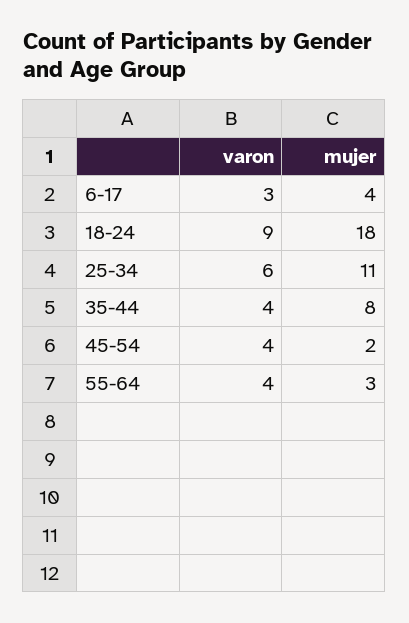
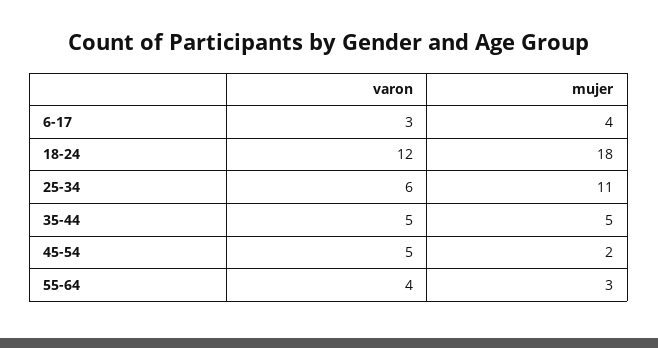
  {
    "varon": {
      "6-17": 3,
-     "18-24": 9,
+     "18-24": 12,
      "25-34": 6,
-     "35-44": 4,
+     "35-44": 5,
-     "45-54": 4,
+     "45-54": 5,
      "55-64": 4
    },
    "mujer": {
      "6-17": 4,
      "18-24": 18,
      "25-34": 11,
-     "35-44": 8,
+     "35-44": 5,
      "45-54": 2,
      "55-64": 3
    }
  }

